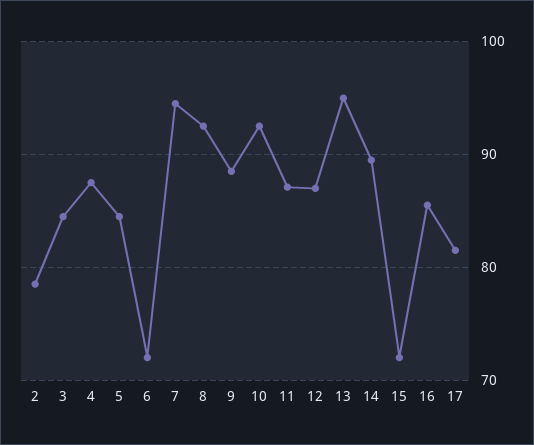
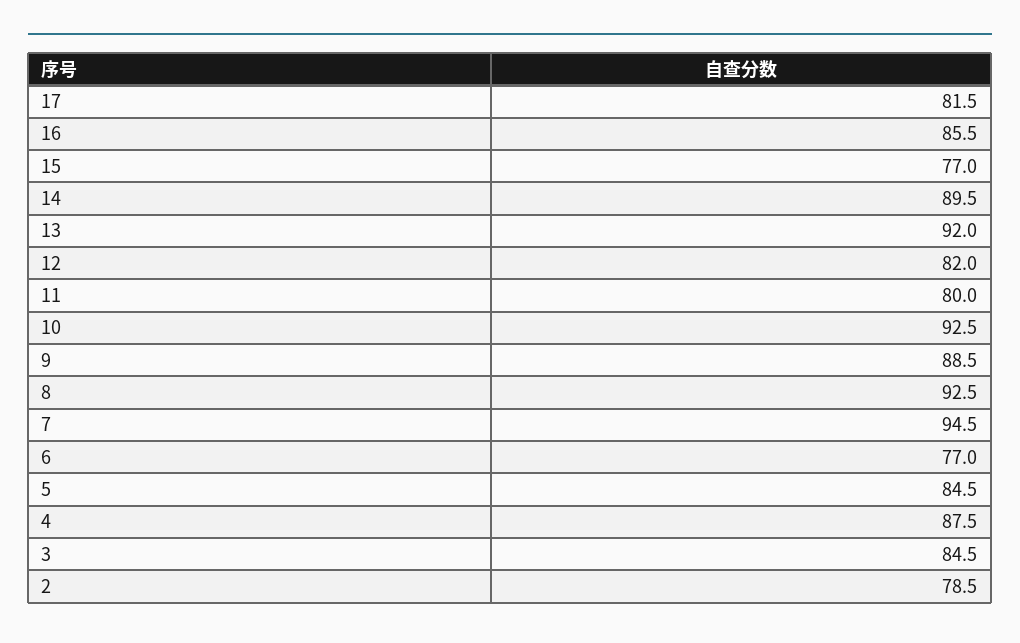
  {
    "2": 78.5,
    "3": 84.5,
    "4": 87.5,
    "5": 84.5,
-   "6": 72,
+   "6": 77,
    "7": 94.5,
    "8": 92.5,
    "9": 88.5,
    "10": 92.5,
-   "11": 87,
+   "11": 80,
-   "12": 87,
+   "12": 82,
-   "13": 95,
+   "13": 92,
    "14": 89.5,
-   "15": 72,
+   "15": 77,
    "16": 85.5,
    "17": 81.5
  }

